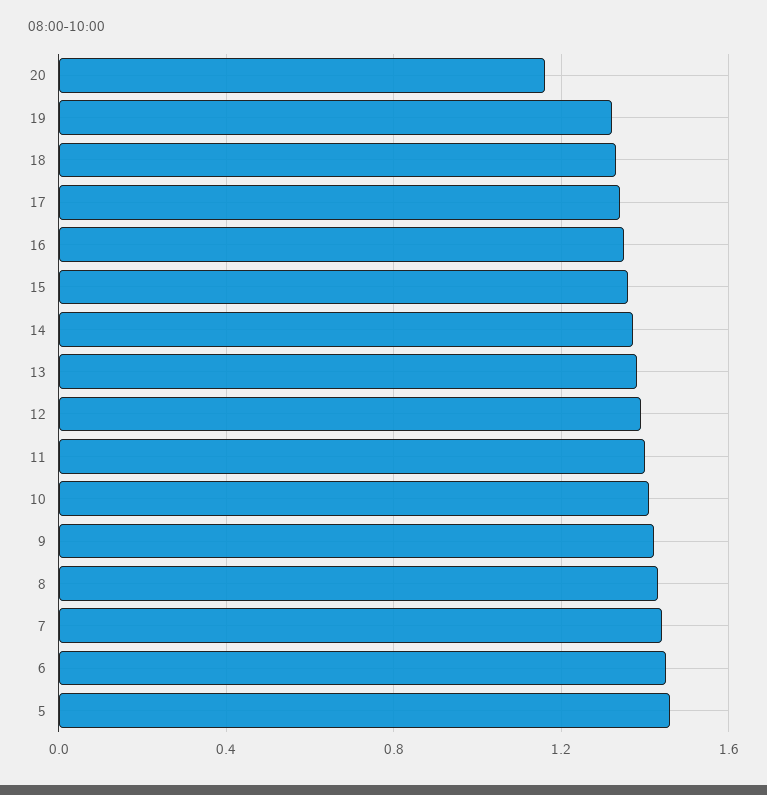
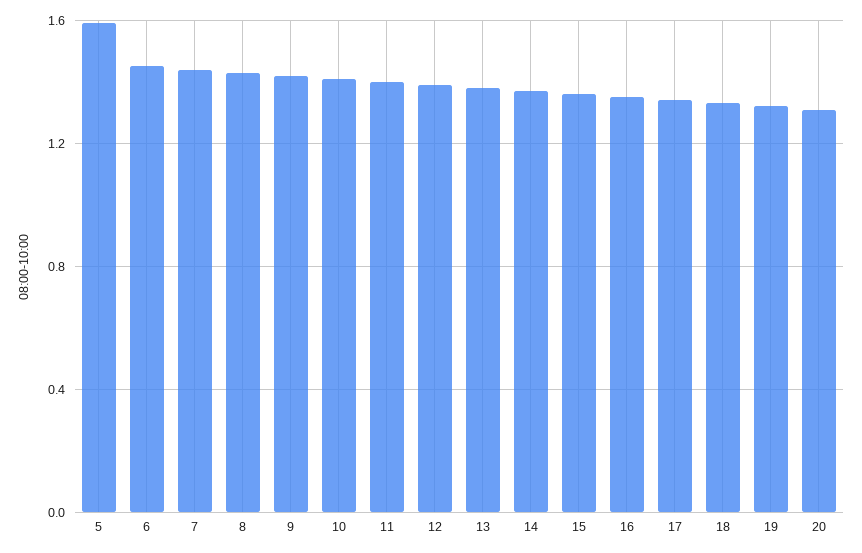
  {
-   "20": 1.15,
+   "20": 1.3,
    "19": 1.3,
    "18": 1.35,
    "17": 1.35,
    "16": 1.35,
    "15": 1.35,
    "14": 1.35,
    "13": 1.4,
    "12": 1.4,
    "11": 1.4,
    "10": 1.4,
    "9": 1.4,
    "8": 1.45,
    "7": 1.45,
    "6": 1.45,
-   "5": 1.45
+   "5": 1.6
  }

